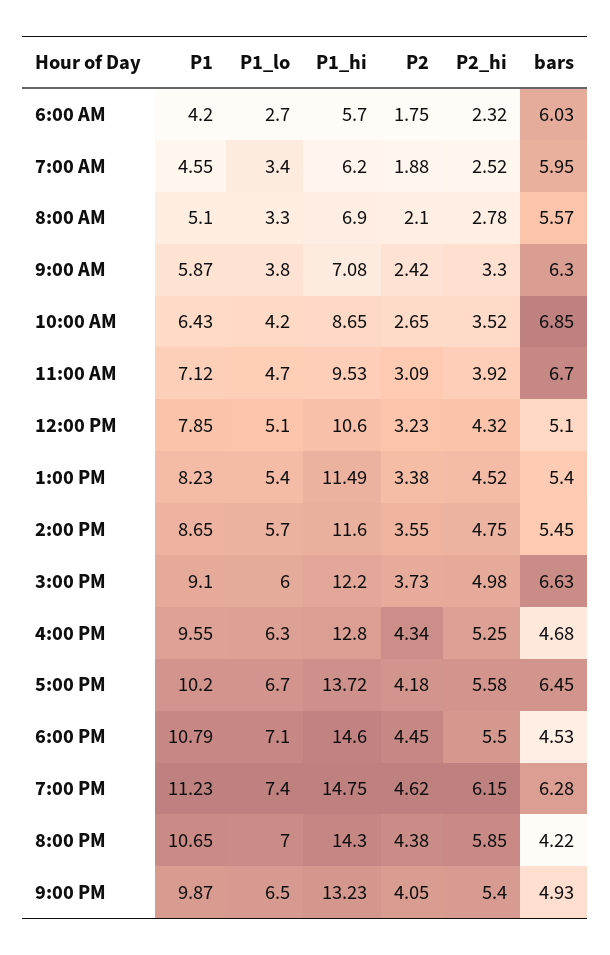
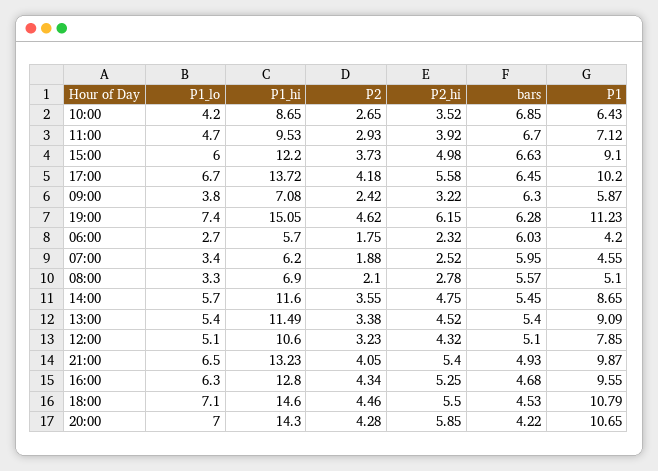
  {
    "P1": {
      "6:00 AM": 4.2,
      "7:00 AM": 4.55,
      "8:00 AM": 5.1,
      "9:00 AM": 5.87,
      "10:00 AM": 6.43,
      "11:00 AM": 7.12,
      "12:00 PM": 7.85,
-     "1:00 PM": 8.23,
+     "1:00 PM": 9.09,
      "2:00 PM": 8.65,
      "3:00 PM": 9.1,
      "4:00 PM": 9.55,
      "5:00 PM": 10.2,
      "6:00 PM": 10.79,
      "7:00 PM": 11.23,
      "8:00 PM": 10.65,
      "9:00 PM": 9.87
    },
    "P1_lo": {
      "6:00 AM": 2.7,
      "7:00 AM": 3.4,
      "8:00 AM": 3.3,
      "9:00 AM": 3.8,
      "10:00 AM": 4.2,
      "11:00 AM": 4.7,
      "12:00 PM": 5.1,
      "1:00 PM": 5.4,
      "2:00 PM": 5.7,
      "3:00 PM": 6,
      "4:00 PM": 6.3,
      "5:00 PM": 6.7,
      "6:00 PM": 7.1,
      "7:00 PM": 7.4,
      "8:00 PM": 7,
      "9:00 PM": 6.5
    },
    "P1_hi": {
      "6:00 AM": 5.7,
      "7:00 AM": 6.2,
      "8:00 AM": 6.9,
      "9:00 AM": 7.08,
      "10:00 AM": 8.65,
      "11:00 AM": 9.53,
      "12:00 PM": 10.6,
      "1:00 PM": 11.49,
      "2:00 PM": 11.6,
      "3:00 PM": 12.2,
      "4:00 PM": 12.8,
      "5:00 PM": 13.72,
      "6:00 PM": 14.6,
-     "7:00 PM": 14.75,
+     "7:00 PM": 15.05,
      "8:00 PM": 14.3,
      "9:00 PM": 13.23
    },
    "P2": {
      "6:00 AM": 1.75,
      "7:00 AM": 1.88,
      "8:00 AM": 2.1,
      "9:00 AM": 2.42,
      "10:00 AM": 2.65,
-     "11:00 AM": 3.09,
+     "11:00 AM": 2.93,
      "12:00 PM": 3.23,
      "1:00 PM": 3.38,
      "2:00 PM": 3.55,
      "3:00 PM": 3.73,
      "4:00 PM": 4.34,
      "5:00 PM": 4.18,
-     "6:00 PM": 4.45,
+     "6:00 PM": 4.46,
      "7:00 PM": 4.62,
-     "8:00 PM": 4.38,
+     "8:00 PM": 4.28,
      "9:00 PM": 4.05
    },
    "P2_hi": {
      "6:00 AM": 2.32,
      "7:00 AM": 2.52,
      "8:00 AM": 2.78,
-     "9:00 AM": 3.3,
+     "9:00 AM": 3.22,
      "10:00 AM": 3.52,
      "11:00 AM": 3.92,
      "12:00 PM": 4.32,
      "1:00 PM": 4.52,
      "2:00 PM": 4.75,
      "3:00 PM": 4.98,
      "4:00 PM": 5.25,
      "5:00 PM": 5.58,
      "6:00 PM": 5.5,
      "7:00 PM": 6.15,
      "8:00 PM": 5.85,
      "9:00 PM": 5.4
    },
    "bars": {
      "6:00 AM": 6.03,
      "7:00 AM": 5.95,
      "8:00 AM": 5.57,
      "9:00 AM": 6.3,
      "10:00 AM": 6.85,
      "11:00 AM": 6.7,
      "12:00 PM": 5.1,
      "1:00 PM": 5.4,
      "2:00 PM": 5.45,
      "3:00 PM": 6.63,
      "4:00 PM": 4.68,
      "5:00 PM": 6.45,
      "6:00 PM": 4.53,
      "7:00 PM": 6.28,
      "8:00 PM": 4.22,
      "9:00 PM": 4.93
    }
  }

